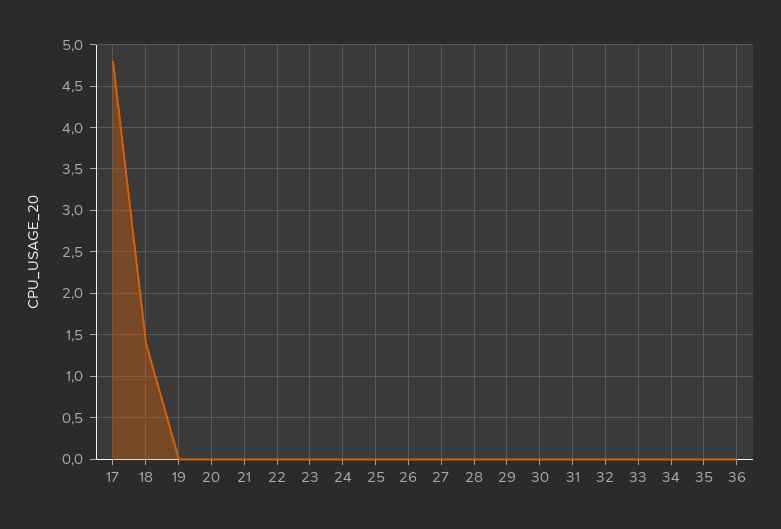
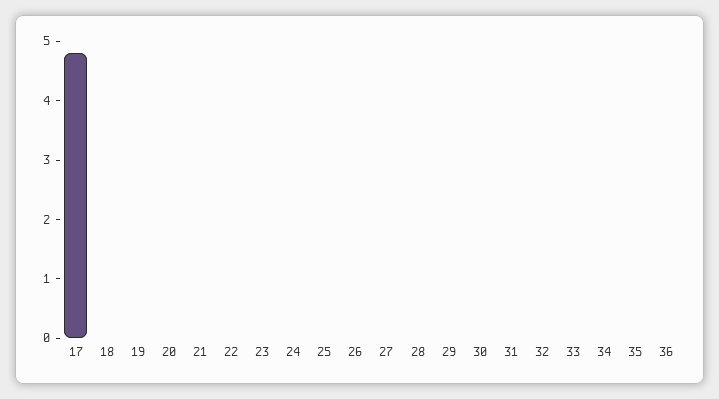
  {
    "17": 4.8,
-   "18": 1.4,
+   "18": 0,
    "19": 0,
    "20": 0,
    "21": 0,
    "22": 0,
    "23": 0,
    "24": 0,
    "25": 0,
    "26": 0,
    "27": 0,
    "28": 0,
    "29": 0,
    "30": 0,
    "31": 0,
    "32": 0,
    "33": 0,
    "34": 0,
    "35": 0,
    "36": 0
  }

